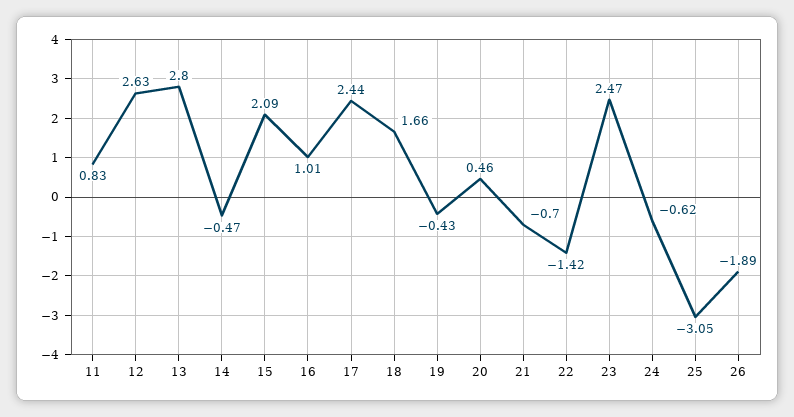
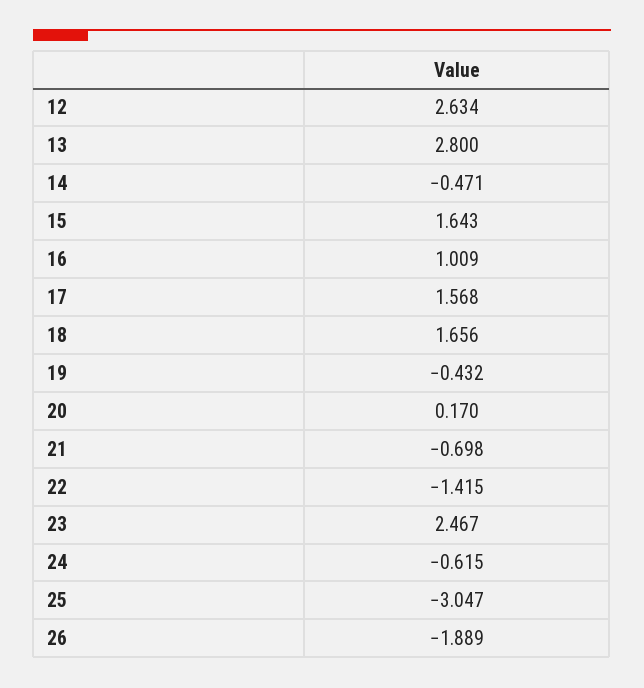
  {
-   "11": 0.83,
    "12": 2.634,
    "13": 2.8,
    "14": -0.471,
-   "15": 2.09,
+   "15": 1.643,
    "16": 1.009,
-   "17": 2.44,
+   "17": 1.568,
    "18": 1.656,
    "19": -0.432,
-   "20": 0.46,
+   "20": 0.17,
    "21": -0.698,
    "22": -1.415,
    "23": 2.467,
    "24": -0.615,
    "25": -3.047,
    "26": -1.889
  }

